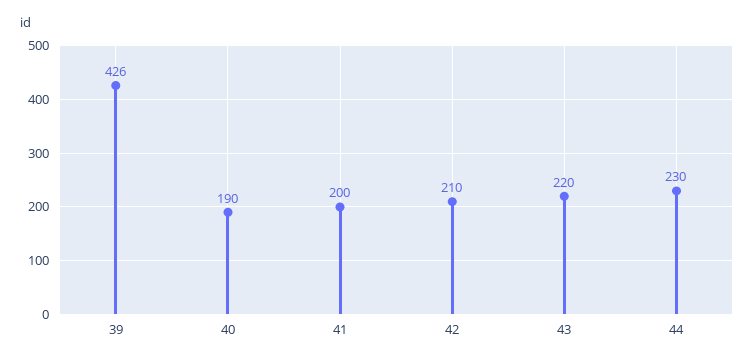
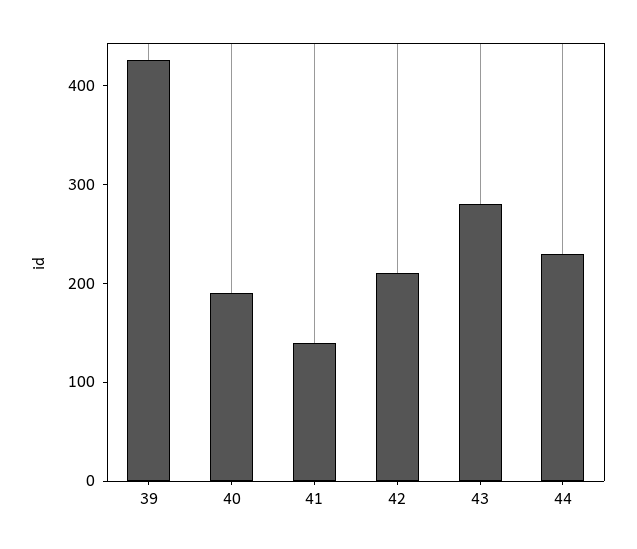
  {
    "39": 426,
    "40": 190,
-   "41": 200,
+   "41": 140,
    "42": 210,
-   "43": 220,
+   "43": 280,
    "44": 230
  }

